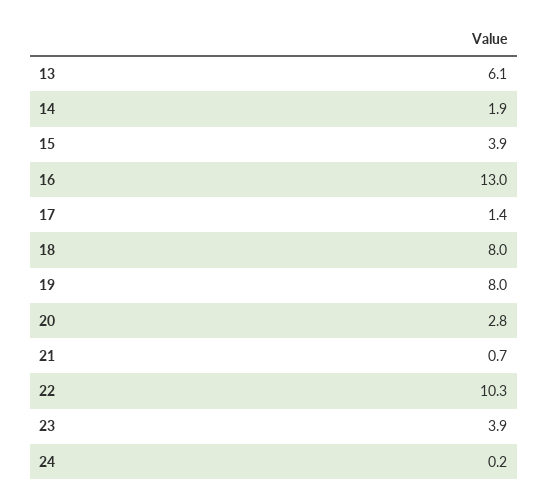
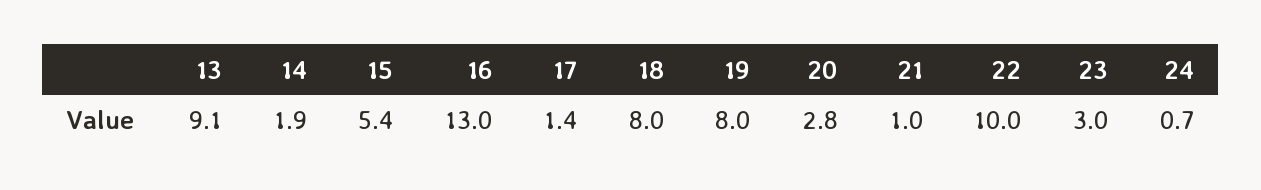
  {
-   "13": 6.1,
+   "13": 9.1,
    "14": 1.9,
-   "15": 3.9,
+   "15": 5.4,
    "16": 13,
    "17": 1.4,
    "18": 8,
    "19": 8,
    "20": 2.8,
-   "21": 0.7,
+   "21": 1,
-   "22": 10.3,
+   "22": 10,
-   "23": 3.9,
+   "23": 3,
-   "24": 0.2
+   "24": 0.7
  }

